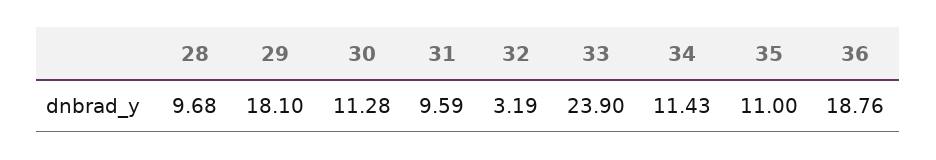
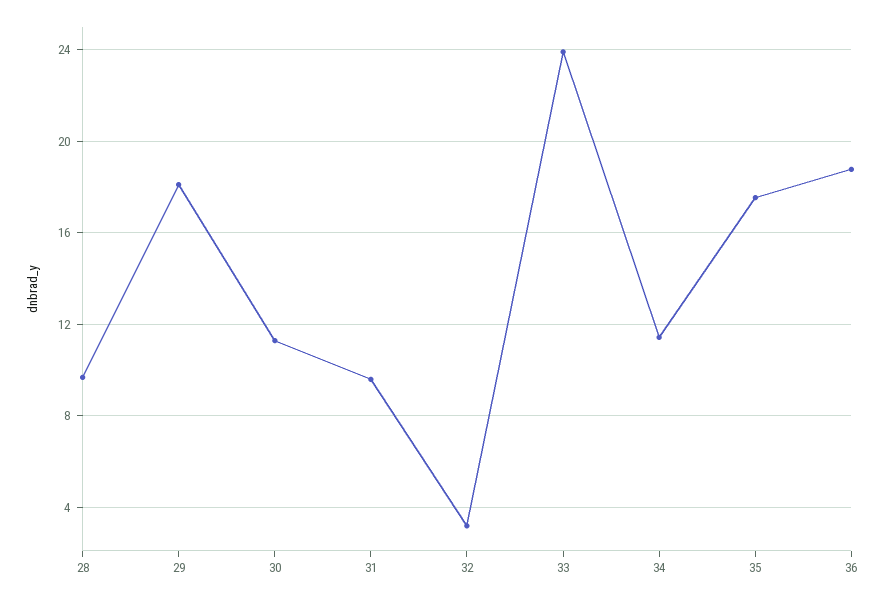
  {
    "28": 9.68,
    "29": 18.1,
    "30": 11.28,
    "31": 9.59,
    "32": 3.19,
    "33": 23.9,
    "34": 11.43,
-   "35": 11,
+   "35": 17.5,
    "36": 18.76
  }

